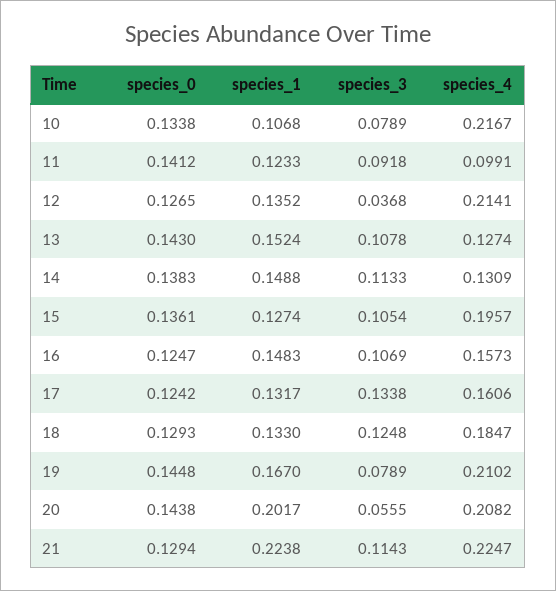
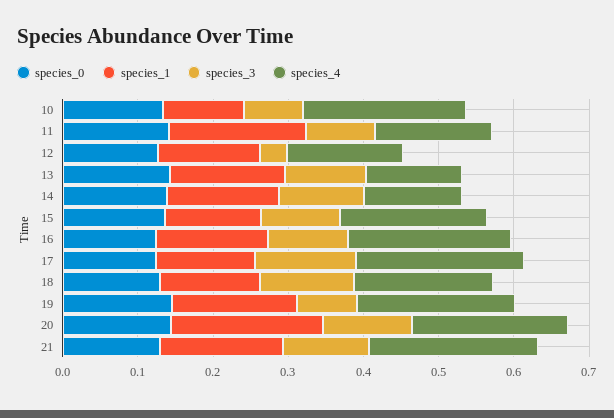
  {
    "species_0": {
      "10": 0.1338,
      "11": 0.1412,
      "12": 0.1265,
      "13": 0.143,
      "14": 0.1383,
      "15": 0.1361,
      "16": 0.1247,
      "17": 0.1242,
      "18": 0.1293,
      "19": 0.1448,
      "20": 0.1438,
      "21": 0.1294
    },
    "species_1": {
      "10": 0.1068,
-     "11": 0.1233,
+     "11": 0.18,
      "12": 0.1352,
      "13": 0.1524,
      "14": 0.1488,
      "15": 0.1274,
      "16": 0.1483,
      "17": 0.1317,
      "18": 0.133,
      "19": 0.167,
      "20": 0.2017,
-     "21": 0.2238
+     "21": 0.16
    },
    "species_3": {
      "10": 0.0789,
      "11": 0.0918,
      "12": 0.0368,
      "13": 0.1078,
      "14": 0.1133,
      "15": 0.1054,
      "16": 0.1069,
      "17": 0.1338,
      "18": 0.1248,
      "19": 0.0789,
-     "20": 0.0555,
+     "20": 0.12,
      "21": 0.1143
    },
    "species_4": {
      "10": 0.2167,
-     "11": 0.0991,
+     "11": 0.16,
-     "12": 0.2141,
+     "12": 0.16,
      "13": 0.1274,
      "14": 0.1309,
      "15": 0.1957,
-     "16": 0.1573,
+     "16": 0.22,
-     "17": 0.1606,
+     "17": 0.22,
      "18": 0.1847,
      "19": 0.2102,
      "20": 0.2082,
      "21": 0.2247
    }
  }

